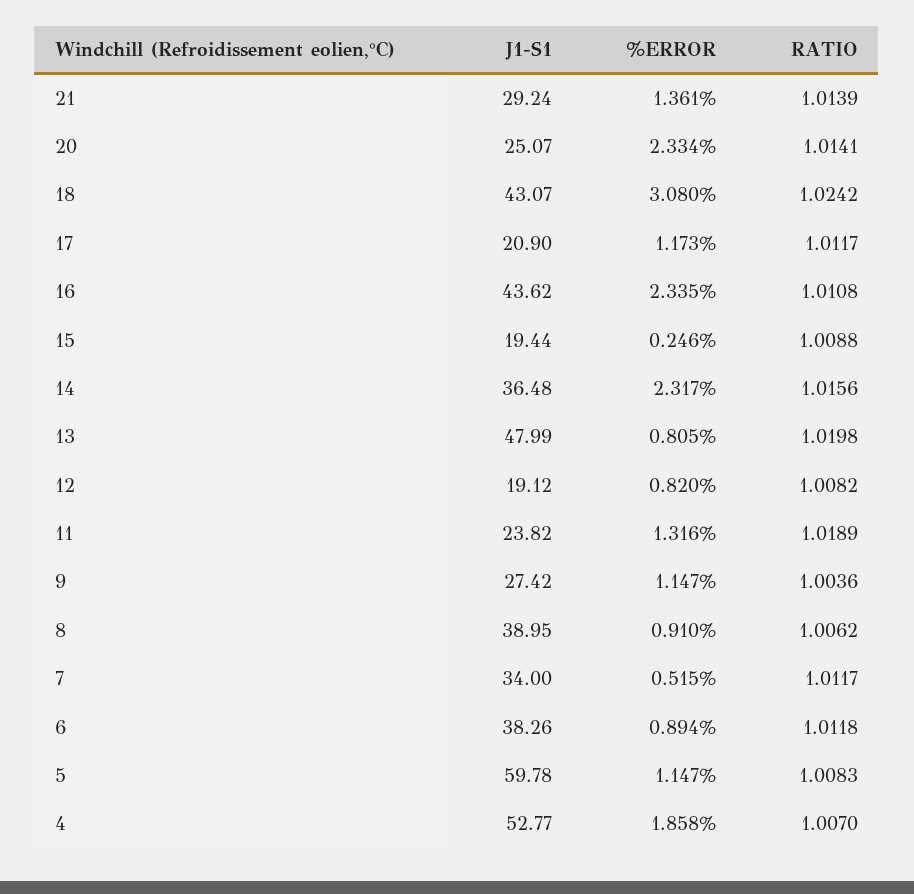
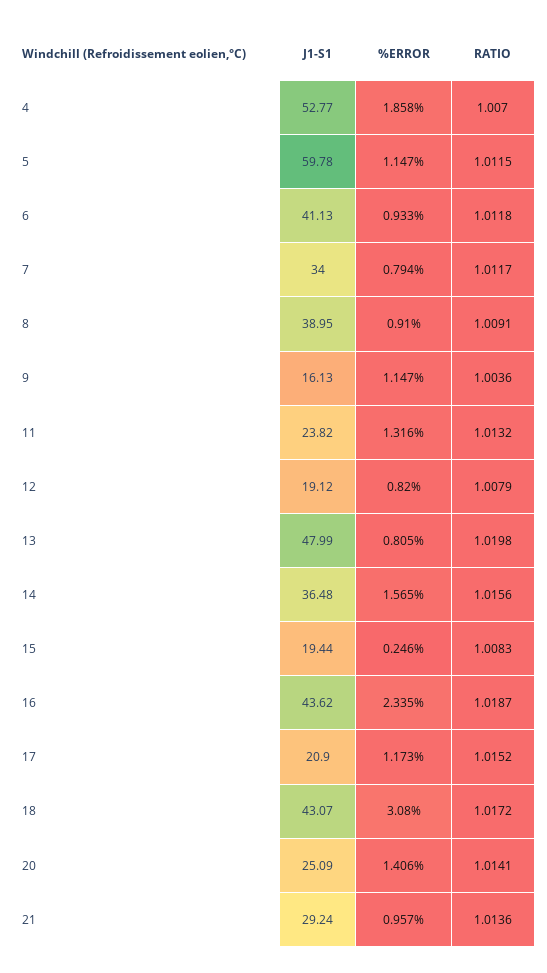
  {
    "J1-S1": {
      "21": 29.24,
-     "20": 25.07,
+     "20": 25.09,
      "18": 43.07,
      "17": 20.9,
      "16": 43.62,
      "15": 19.44,
      "14": 36.48,
      "13": 47.99,
      "12": 19.12,
      "11": 23.82,
-     "9": 27.42,
+     "9": 16.13,
      "8": 38.95,
      "7": 34,
-     "6": 38.26,
+     "6": 41.13,
      "5": 59.78,
      "4": 52.77
    },
    "%ERROR": {
-     "21": 1.361,
+     "21": 0.957,
-     "20": 2.334,
+     "20": 1.406,
      "18": 3.08,
      "17": 1.173,
      "16": 2.335,
      "15": 0.246,
-     "14": 2.317,
+     "14": 1.565,
      "13": 0.805,
      "12": 0.82,
      "11": 1.316,
      "9": 1.147,
      "8": 0.91,
-     "7": 0.515,
+     "7": 0.794,
-     "6": 0.894,
+     "6": 0.933,
      "5": 1.147,
      "4": 1.858
    },
    "RATIO": {
-     "21": 1.0139,
+     "21": 1.0136,
      "20": 1.0141,
-     "18": 1.0242,
+     "18": 1.0172,
-     "17": 1.0117,
+     "17": 1.0152,
-     "16": 1.0108,
+     "16": 1.0187,
-     "15": 1.0088,
+     "15": 1.0083,
      "14": 1.0156,
      "13": 1.0198,
-     "12": 1.0082,
+     "12": 1.0079,
-     "11": 1.0189,
+     "11": 1.0132,
      "9": 1.0036,
-     "8": 1.0062,
+     "8": 1.0091,
      "7": 1.0117,
      "6": 1.0118,
-     "5": 1.0083,
+     "5": 1.0115,
      "4": 1.007
    }
  }

